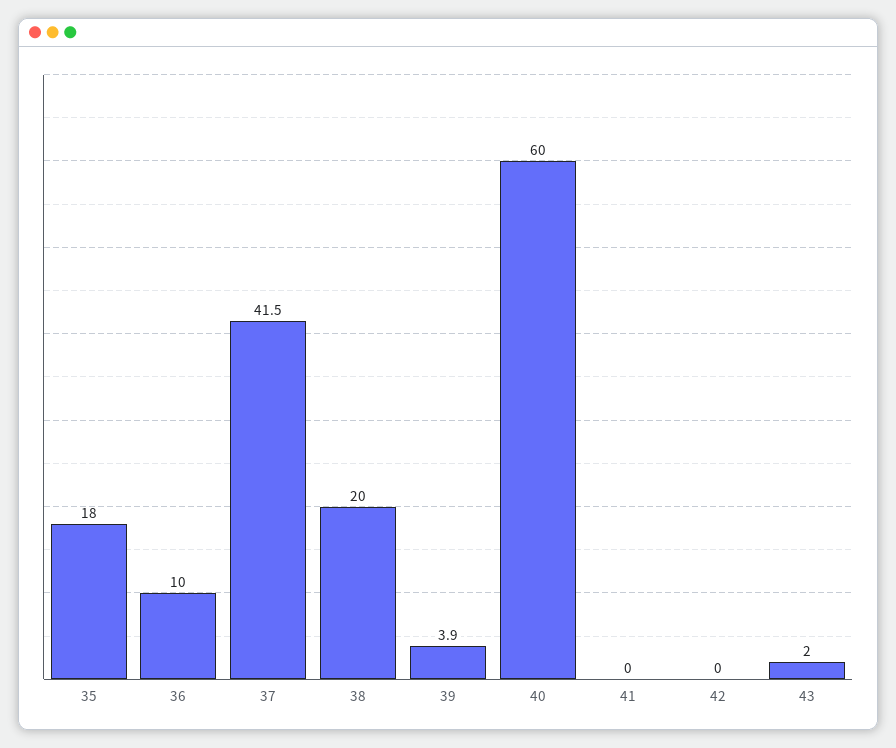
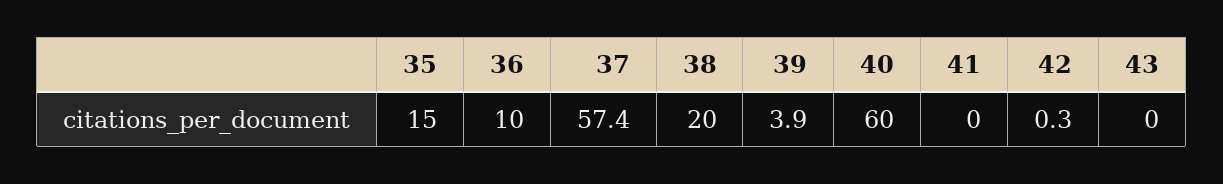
  {
-   "35": 18,
+   "35": 15,
    "36": 10,
-   "37": 41.5,
+   "37": 57.4,
    "38": 20,
    "39": 3.9,
    "40": 60,
    "41": 0,
-   "42": 0,
+   "42": 0.3,
-   "43": 2
+   "43": 0
  }

